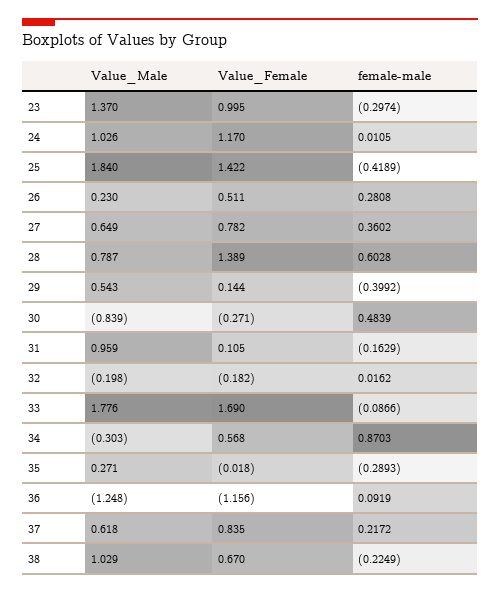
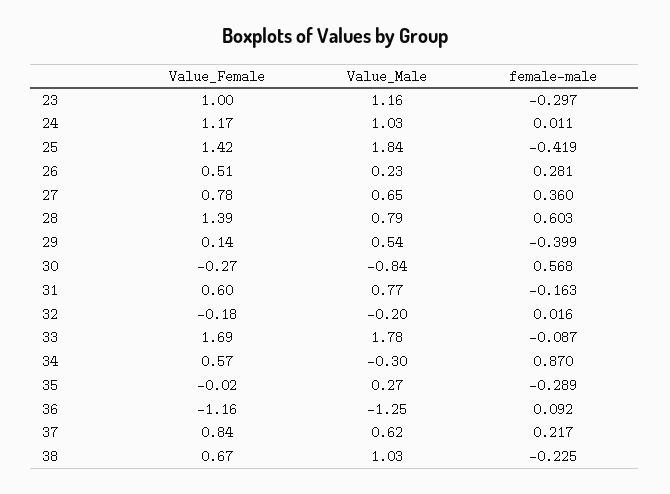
  {
    "Value_Male": {
-     "23": 1.37,
+     "23": 1.16,
      "24": 1.026,
      "25": 1.84,
      "26": 0.23,
      "27": 0.649,
      "28": 0.787,
      "29": 0.543,
      "30": -0.839,
-     "31": 0.959,
+     "31": 0.77,
      "32": -0.198,
      "33": 1.776,
      "34": -0.303,
      "35": 0.271,
      "36": -1.248,
      "37": 0.618,
      "38": 1.029
    },
    "Value_Female": {
      "23": 0.995,
      "24": 1.17,
      "25": 1.422,
      "26": 0.511,
      "27": 0.782,
      "28": 1.389,
      "29": 0.144,
      "30": -0.271,
-     "31": 0.105,
+     "31": 0.6,
      "32": -0.182,
      "33": 1.69,
      "34": 0.568,
      "35": -0.018,
      "36": -1.156,
      "37": 0.835,
      "38": 0.67
    },
    "female-male": {
      "23": -0.2974,
      "24": 0.0105,
      "25": -0.4189,
      "26": 0.2808,
      "27": 0.3602,
      "28": 0.6028,
      "29": -0.3992,
-     "30": 0.4839,
+     "30": 0.568,
      "31": -0.1629,
      "32": 0.0162,
      "33": -0.0866,
      "34": 0.8703,
      "35": -0.2893,
      "36": 0.0919,
      "37": 0.2172,
      "38": -0.2249
    }
  }

